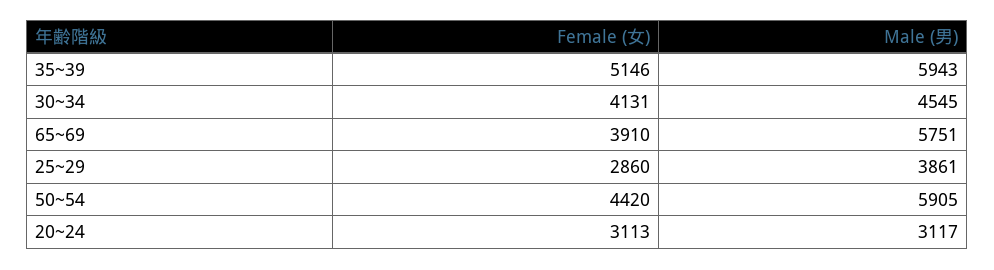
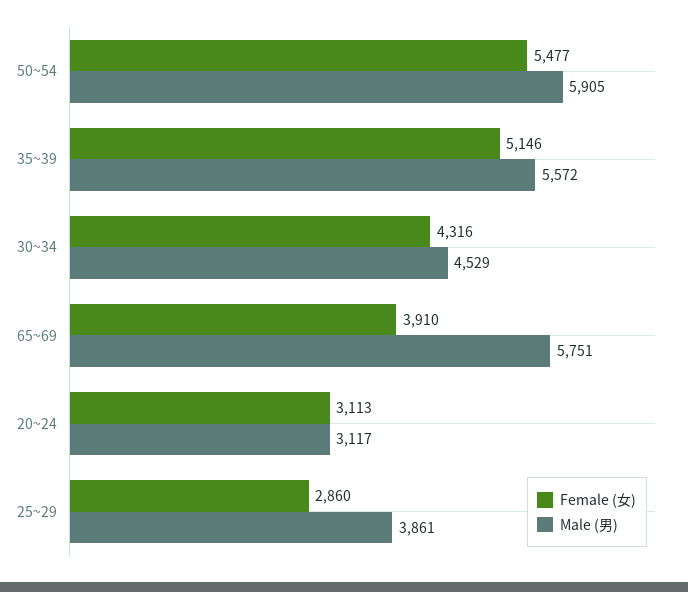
  {
    "Female (女)": {
      "35~39": 5146,
-     "30~34": 4131,
+     "30~34": 4316,
      "65~69": 3910,
      "25~29": 2860,
-     "50~54": 4420,
+     "50~54": 5477,
      "20~24": 3113
    },
    "Male (男)": {
-     "35~39": 5943,
+     "35~39": 5572,
-     "30~34": 4545,
+     "30~34": 4529,
      "65~69": 5751,
      "25~29": 3861,
      "50~54": 5905,
      "20~24": 3117
    }
  }

